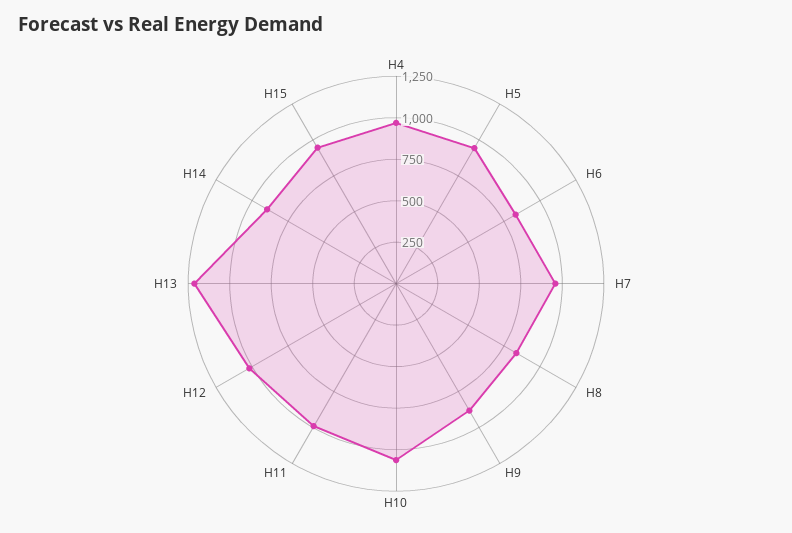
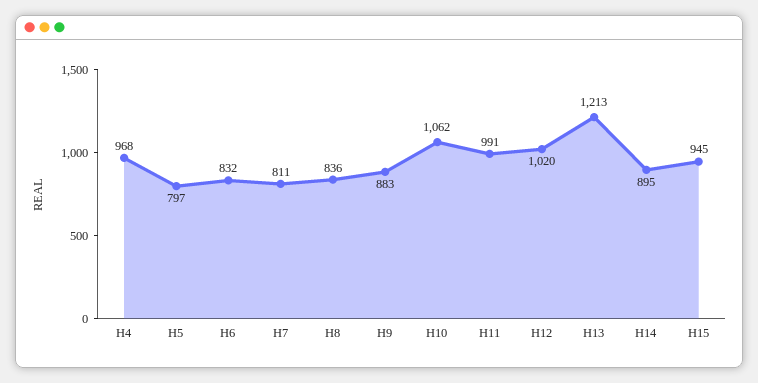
  {
    "H4": 968,
-   "H5": 950,
+   "H5": 797,
    "H6": 832,
-   "H7": 950,
+   "H7": 811,
    "H8": 836,
    "H9": 883,
    "H10": 1062,
    "H11": 991,
    "H12": 1020,
    "H13": 1213,
    "H14": 895,
    "H15": 945
  }

